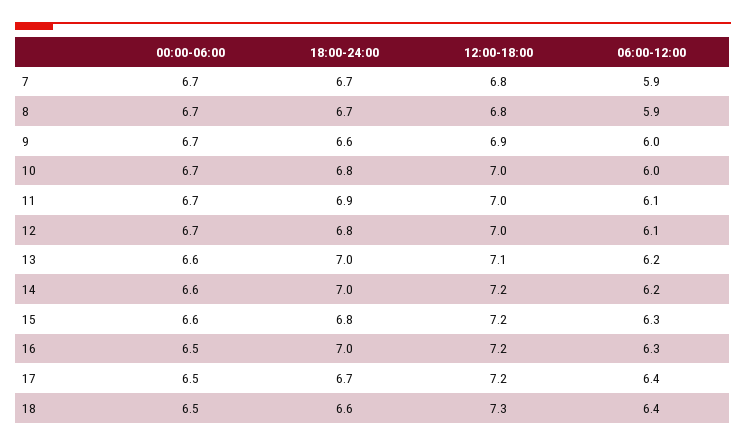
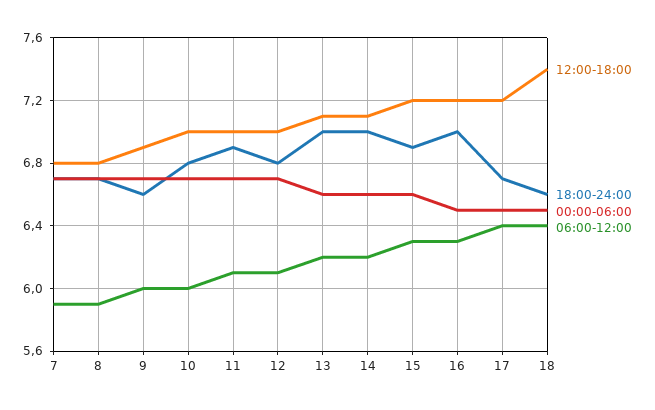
  {
    "00:00-06:00": {
      "7": 6.7,
      "8": 6.7,
      "9": 6.7,
      "10": 6.7,
      "11": 6.7,
      "12": 6.7,
      "13": 6.6,
      "14": 6.6,
      "15": 6.6,
      "16": 6.5,
      "17": 6.5,
      "18": 6.5
    },
    "18:00-24:00": {
      "7": 6.7,
      "8": 6.7,
      "9": 6.6,
      "10": 6.8,
      "11": 6.9,
      "12": 6.8,
      "13": 7,
      "14": 7,
-     "15": 6.8,
+     "15": 6.9,
      "16": 7,
      "17": 6.7,
      "18": 6.6
    },
    "12:00-18:00": {
      "7": 6.8,
      "8": 6.8,
      "9": 6.9,
      "10": 7,
      "11": 7,
      "12": 7,
      "13": 7.1,
-     "14": 7.2,
+     "14": 7.1,
      "15": 7.2,
      "16": 7.2,
      "17": 7.2,
-     "18": 7.3
+     "18": 7.4
    },
    "06:00-12:00": {
      "7": 5.9,
      "8": 5.9,
      "9": 6,
      "10": 6,
      "11": 6.1,
      "12": 6.1,
      "13": 6.2,
      "14": 6.2,
      "15": 6.3,
      "16": 6.3,
      "17": 6.4,
      "18": 6.4
    }
  }

